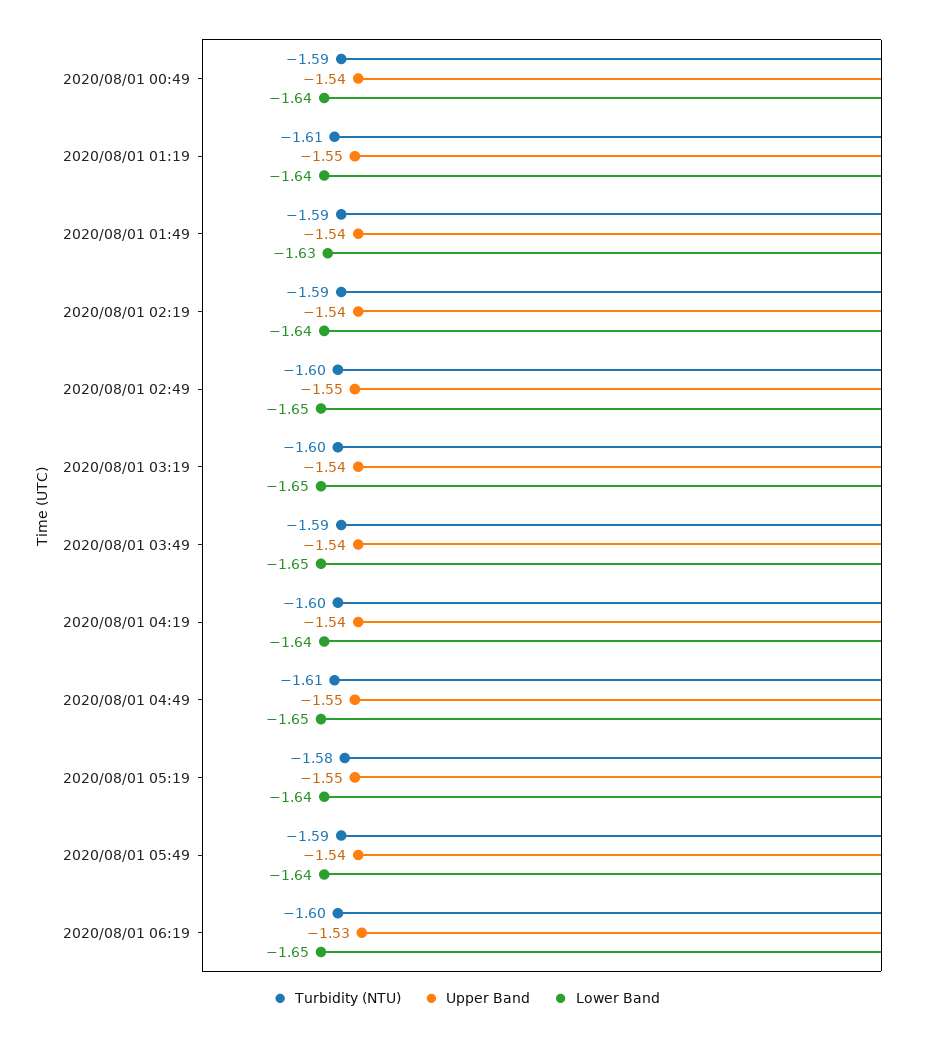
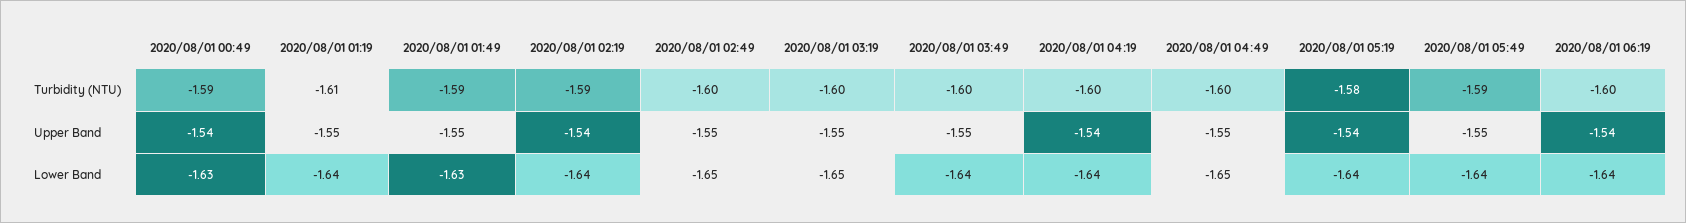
  {
    "Turbidity (NTU)": {
      "2020/08/01 00:49": -1.59,
      "2020/08/01 01:19": -1.61,
      "2020/08/01 01:49": -1.59,
      "2020/08/01 02:19": -1.59,
      "2020/08/01 02:49": -1.6,
      "2020/08/01 03:19": -1.6,
-     "2020/08/01 03:49": -1.59,
+     "2020/08/01 03:49": -1.6,
      "2020/08/01 04:19": -1.6,
-     "2020/08/01 04:49": -1.61,
+     "2020/08/01 04:49": -1.6,
      "2020/08/01 05:19": -1.58,
      "2020/08/01 05:49": -1.59,
      "2020/08/01 06:19": -1.6
    },
    "Upper Band": {
      "2020/08/01 00:49": -1.54,
      "2020/08/01 01:19": -1.55,
-     "2020/08/01 01:49": -1.54,
+     "2020/08/01 01:49": -1.55,
      "2020/08/01 02:19": -1.54,
      "2020/08/01 02:49": -1.55,
-     "2020/08/01 03:19": -1.54,
+     "2020/08/01 03:19": -1.55,
-     "2020/08/01 03:49": -1.54,
+     "2020/08/01 03:49": -1.55,
      "2020/08/01 04:19": -1.54,
      "2020/08/01 04:49": -1.55,
-     "2020/08/01 05:19": -1.55,
+     "2020/08/01 05:19": -1.54,
-     "2020/08/01 05:49": -1.54,
+     "2020/08/01 05:49": -1.55,
-     "2020/08/01 06:19": -1.53
+     "2020/08/01 06:19": -1.54
    },
    "Lower Band": {
-     "2020/08/01 00:49": -1.64,
+     "2020/08/01 00:49": -1.63,
      "2020/08/01 01:19": -1.64,
      "2020/08/01 01:49": -1.63,
      "2020/08/01 02:19": -1.64,
      "2020/08/01 02:49": -1.65,
      "2020/08/01 03:19": -1.65,
-     "2020/08/01 03:49": -1.65,
+     "2020/08/01 03:49": -1.64,
      "2020/08/01 04:19": -1.64,
      "2020/08/01 04:49": -1.65,
      "2020/08/01 05:19": -1.64,
      "2020/08/01 05:49": -1.64,
-     "2020/08/01 06:19": -1.65
+     "2020/08/01 06:19": -1.64
    }
  }

